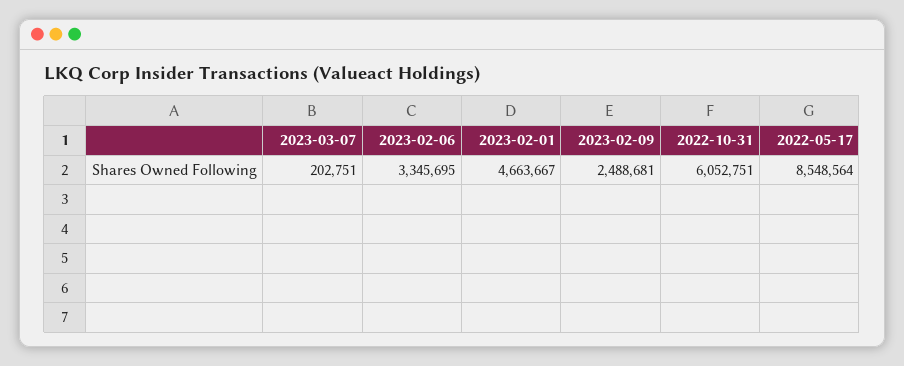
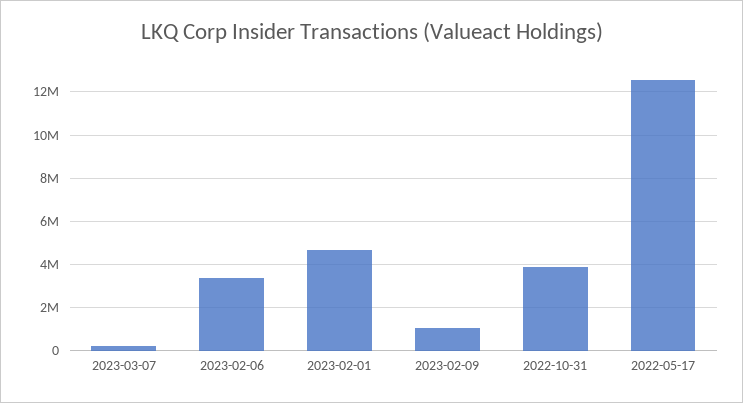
  {
    "2023-03-07": 202751,
    "2023-02-06": 3345695,
    "2023-02-01": 4663667,
-   "2023-02-09": 2488681,
+   "2023-02-09": 1000000,
-   "2022-10-31": 6052751,
+   "2022-10-31": 4000000,
-   "2022-05-17": 8548564
+   "2022-05-17": 12500000
  }

